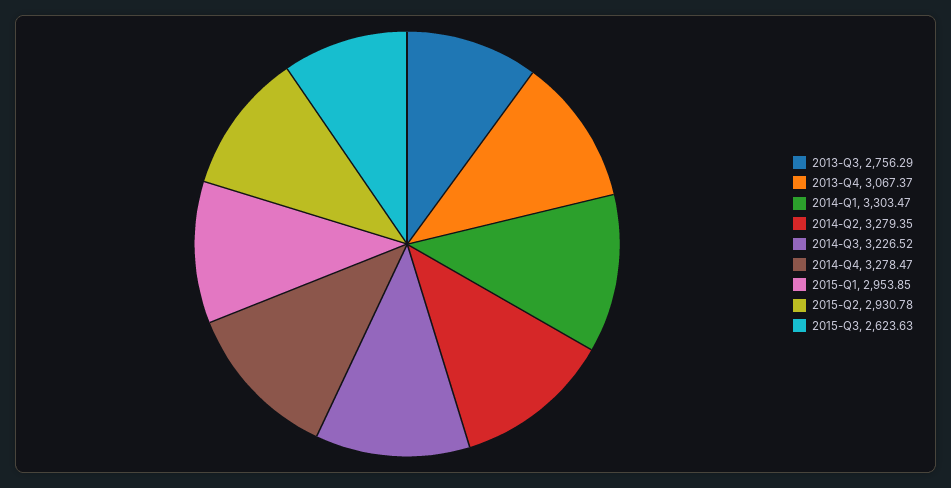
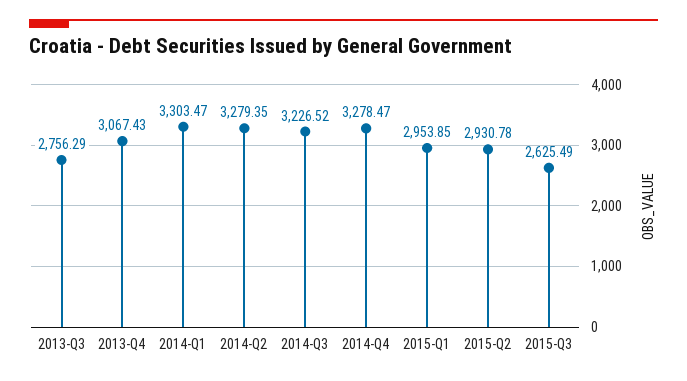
  {
    "2013-Q3": 2756.29,
-   "2013-Q4": 3067.37,
+   "2013-Q4": 3067.43,
    "2014-Q1": 3303.47,
    "2014-Q2": 3279.35,
    "2014-Q3": 3226.52,
    "2014-Q4": 3278.47,
    "2015-Q1": 2953.85,
    "2015-Q2": 2930.78,
-   "2015-Q3": 2623.63
+   "2015-Q3": 2625.49
  }

